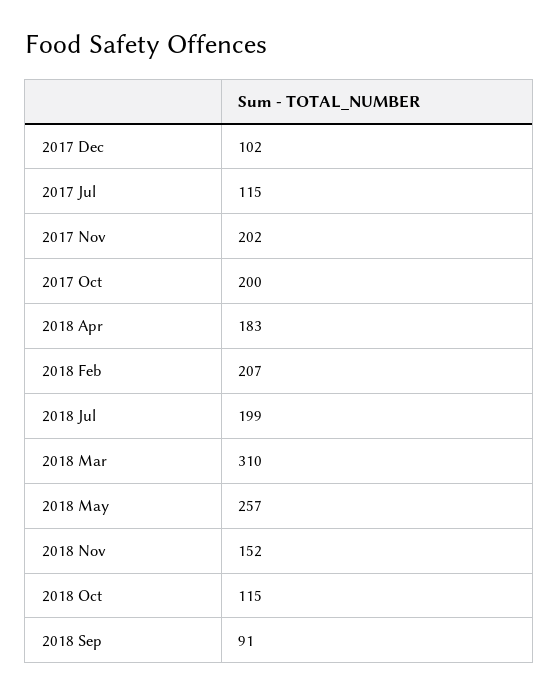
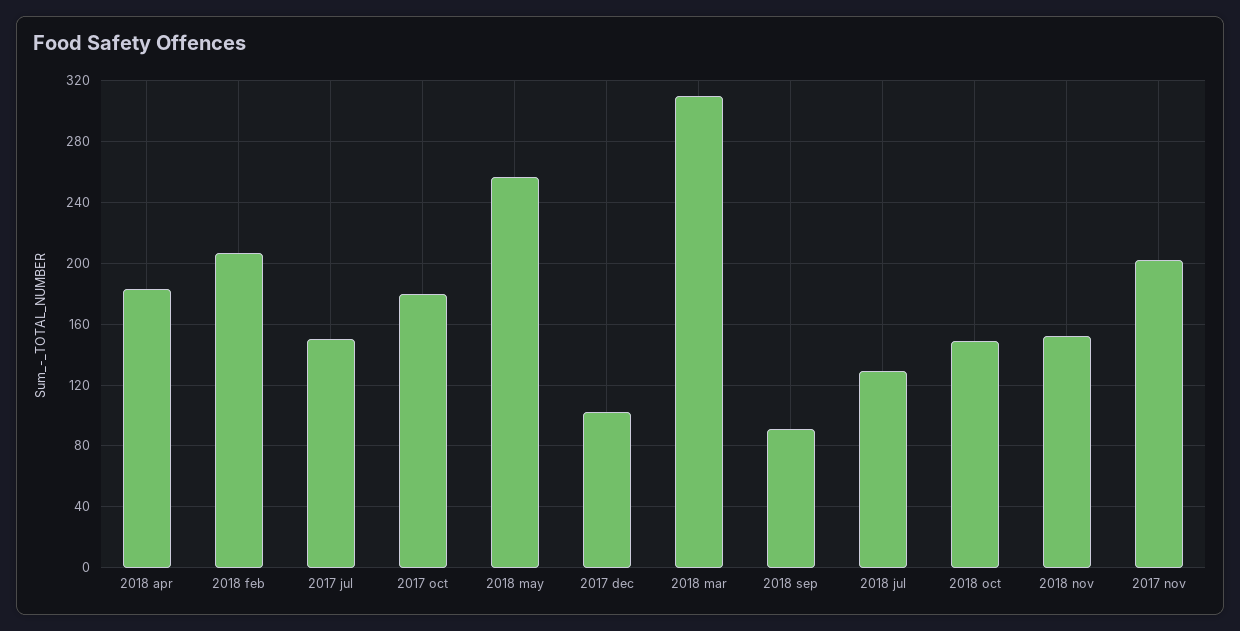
  {
    "2017 Dec": 102,
-   "2017 Jul": 115,
+   "2017 Jul": 150,
    "2017 Nov": 202,
-   "2017 Oct": 200,
+   "2017 Oct": 180,
    "2018 Apr": 183,
    "2018 Feb": 207,
-   "2018 Jul": 199,
+   "2018 Jul": 130,
    "2018 Mar": 310,
    "2018 May": 257,
    "2018 Nov": 152,
-   "2018 Oct": 115,
+   "2018 Oct": 150,
    "2018 Sep": 91
  }

